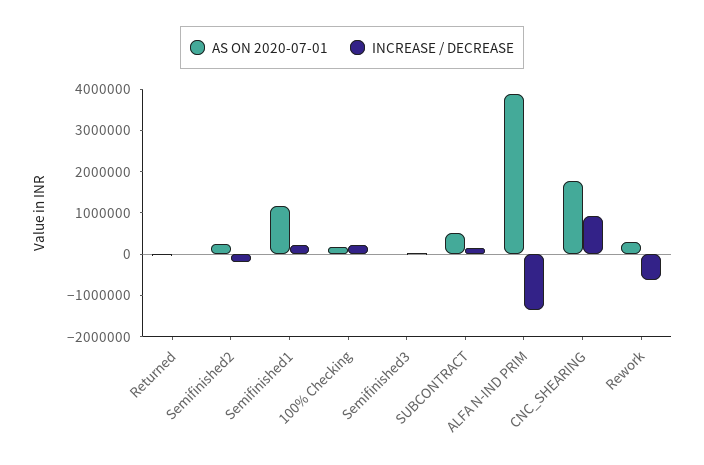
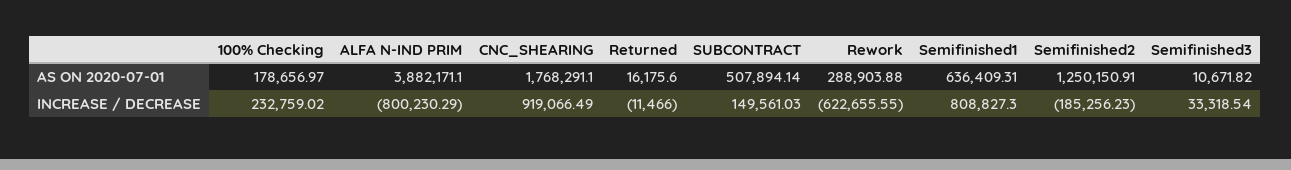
  {
    "AS ON 2020-07-01": {
      "Returned": 16175.6,
-     "Semifinished2": 200000,
+     "Semifinished2": 1250150.91,
-     "Semifinished1": 1200000,
+     "Semifinished1": 636409.31,
      "100% Checking": 178656.97,
      "Semifinished3": 10671.82,
      "SUBCONTRACT": 507894.14,
      "ALFA N-IND PRIM": 3882171.1,
      "CNC_SHEARING": 1768291.1,
      "Rework": 288903.88
    },
    "INCREASE / DECREASE": {
      "Returned": -11466,
      "Semifinished2": -185256.23,
-     "Semifinished1": 200000,
+     "Semifinished1": 808827.3,
      "100% Checking": 232759.02,
      "Semifinished3": 33318.54,
      "SUBCONTRACT": 149561.03,
-     "ALFA N-IND PRIM": -1400000,
+     "ALFA N-IND PRIM": -800230.29,
      "CNC_SHEARING": 919066.49,
      "Rework": -622655.55
    }
  }

